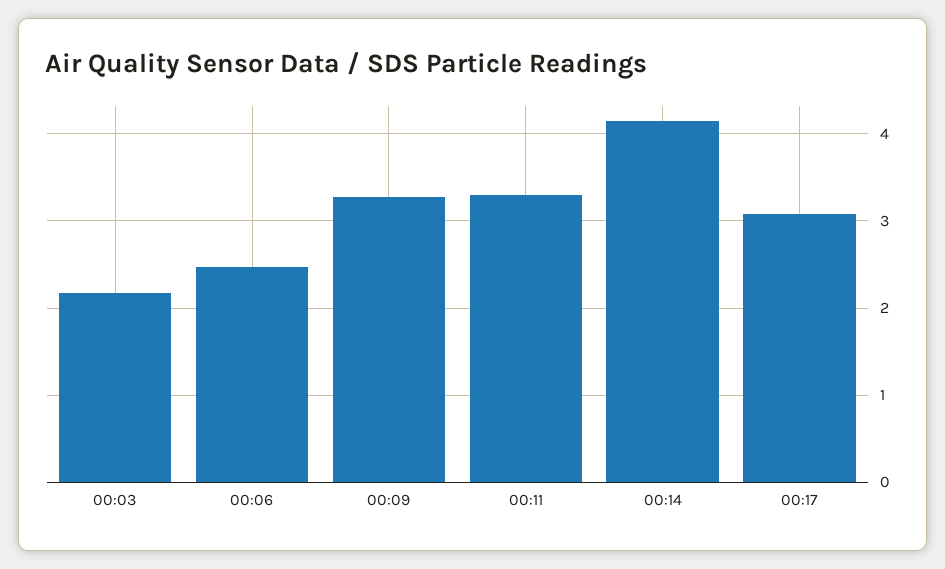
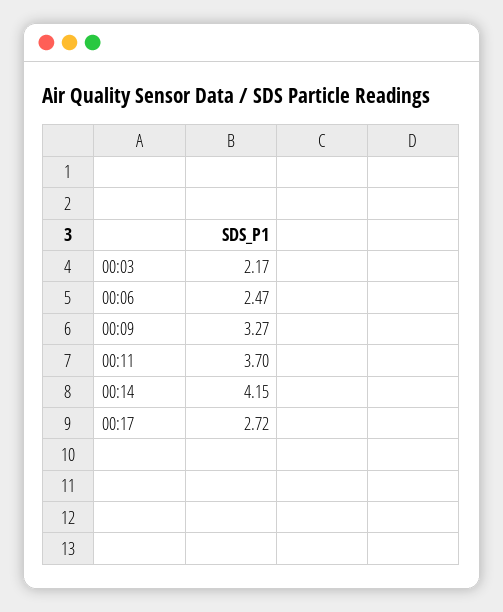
  {
    "00:03": 2.17,
    "00:06": 2.47,
    "00:09": 3.27,
-   "00:11": 3.3,
+   "00:11": 3.7,
    "00:14": 4.15,
-   "00:17": 3.1
+   "00:17": 2.72
  }

